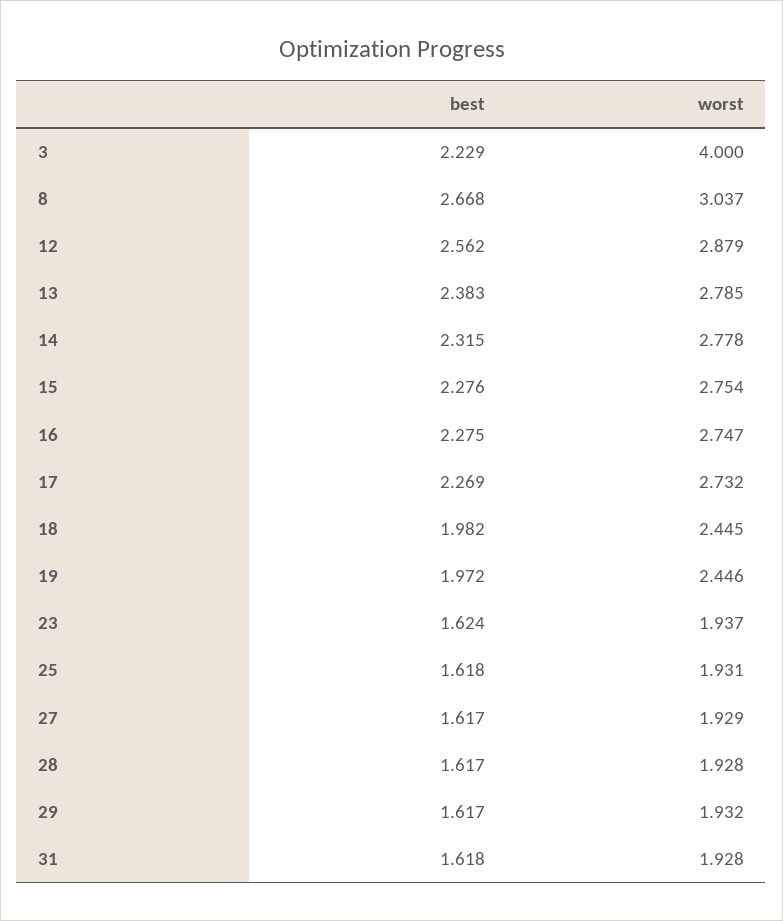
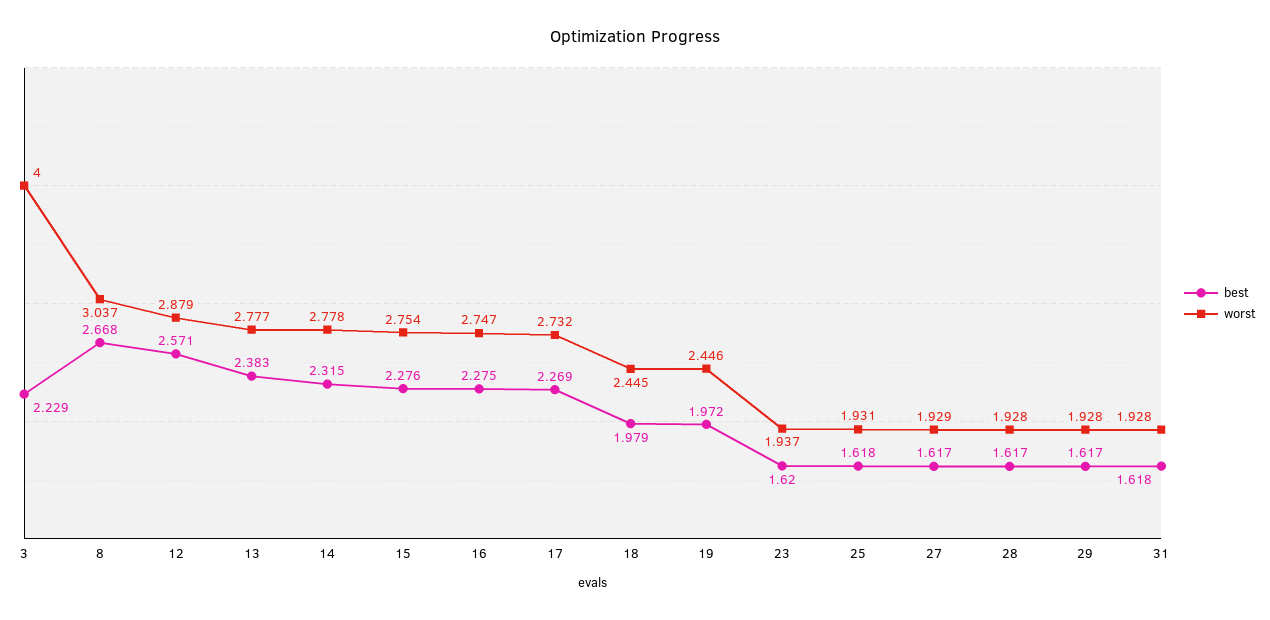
  {
    "best": {
      "3": 2.229,
      "8": 2.668,
-     "12": 2.562,
+     "12": 2.571,
      "13": 2.383,
      "14": 2.315,
      "15": 2.276,
      "16": 2.275,
      "17": 2.269,
-     "18": 1.982,
+     "18": 1.979,
      "19": 1.972,
-     "23": 1.624,
+     "23": 1.62,
      "25": 1.618,
      "27": 1.617,
      "28": 1.617,
      "29": 1.617,
      "31": 1.618
    },
    "worst": {
      "3": 4,
      "8": 3.037,
      "12": 2.879,
-     "13": 2.785,
+     "13": 2.777,
      "14": 2.778,
      "15": 2.754,
      "16": 2.747,
      "17": 2.732,
      "18": 2.445,
      "19": 2.446,
      "23": 1.937,
      "25": 1.931,
      "27": 1.929,
      "28": 1.928,
-     "29": 1.932,
+     "29": 1.928,
      "31": 1.928
    }
  }

